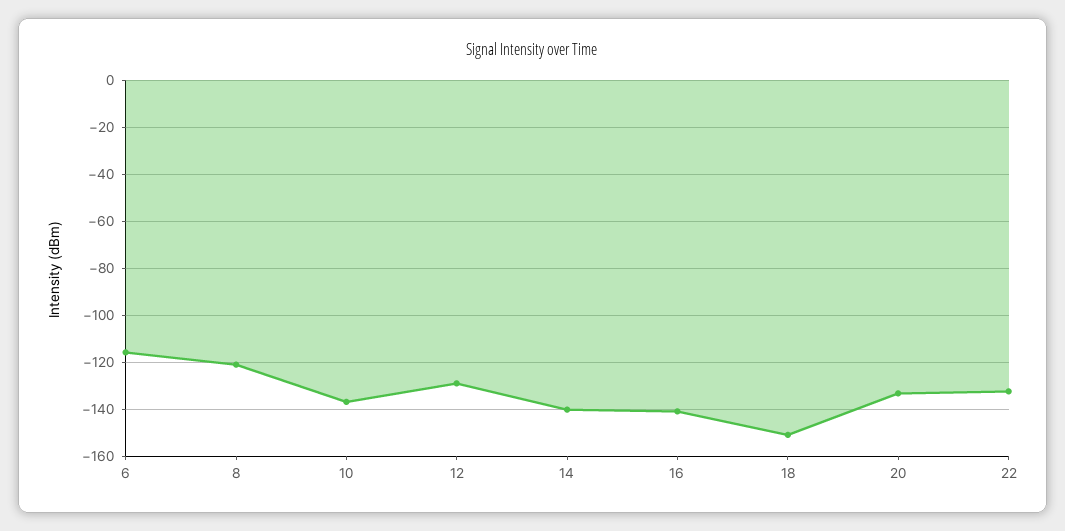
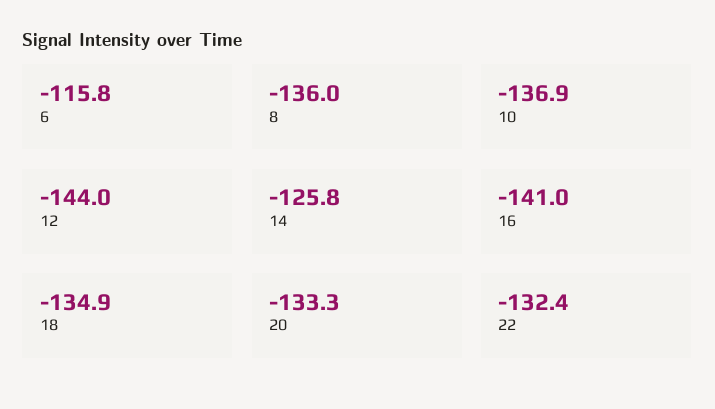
  {
    "6": -115.8,
-   "8": -120,
+   "8": -136,
    "10": -136.9,
-   "12": -130,
+   "12": -144,
-   "14": -140,
+   "14": -125.8,
    "16": -141,
-   "18": -150,
+   "18": -134.9,
    "20": -133.3,
    "22": -132.4
  }

